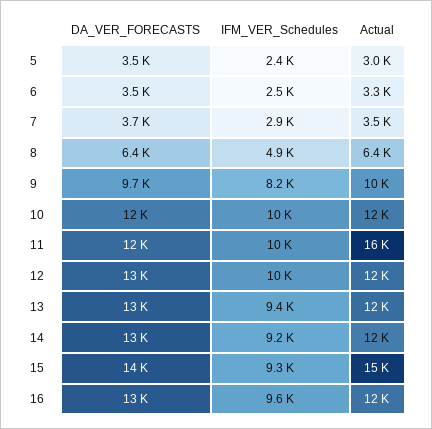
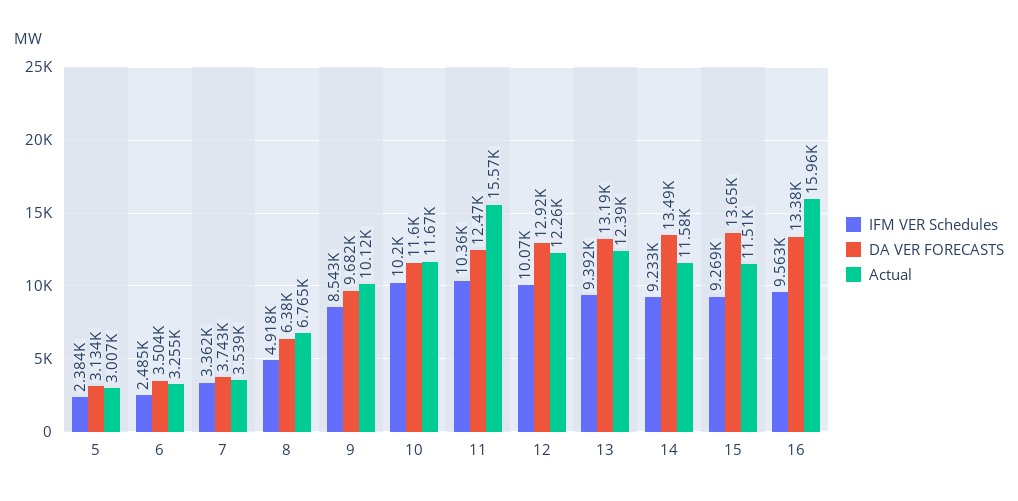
  {
    "DA_VER_FORECASTS": {
-     "5": 3500,
+     "5": 3134,
      "6": 3504,
      "7": 3743,
      "8": 6380,
      "9": 9682,
      "10": 11600,
      "11": 12470,
      "12": 12920,
      "13": 13190,
      "14": 13490,
      "15": 13650,
      "16": 13380
    },
    "IFM_VER_Schedules": {
      "5": 2384,
      "6": 2485,
-     "7": 2900,
+     "7": 3362,
      "8": 4918,
-     "9": 8200,
+     "9": 8543,
      "10": 10200,
      "11": 10360,
      "12": 10070,
      "13": 9392,
      "14": 9233,
      "15": 9269,
      "16": 9563
    },
    "Actual": {
      "5": 3007,
      "6": 3255,
      "7": 3539,
-     "8": 6400,
+     "8": 6765,
      "9": 10120,
      "10": 11670,
      "11": 15570,
      "12": 12260,
      "13": 12390,
      "14": 11580,
-     "15": 15000,
+     "15": 11510,
-     "16": 12000
+     "16": 15960
    }
  }

